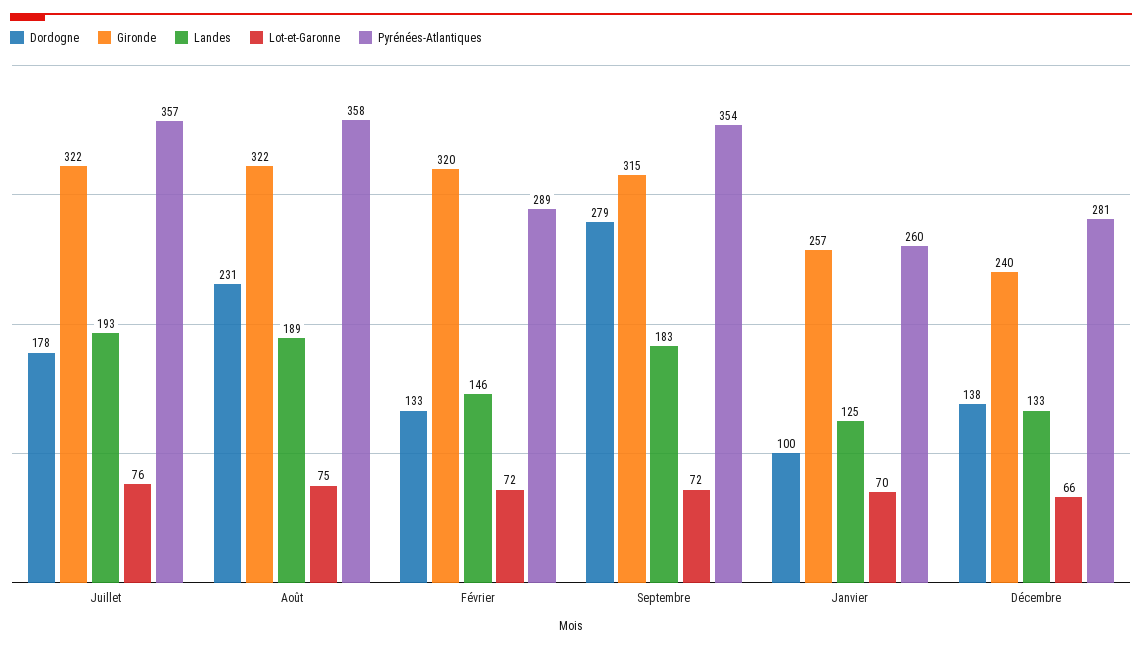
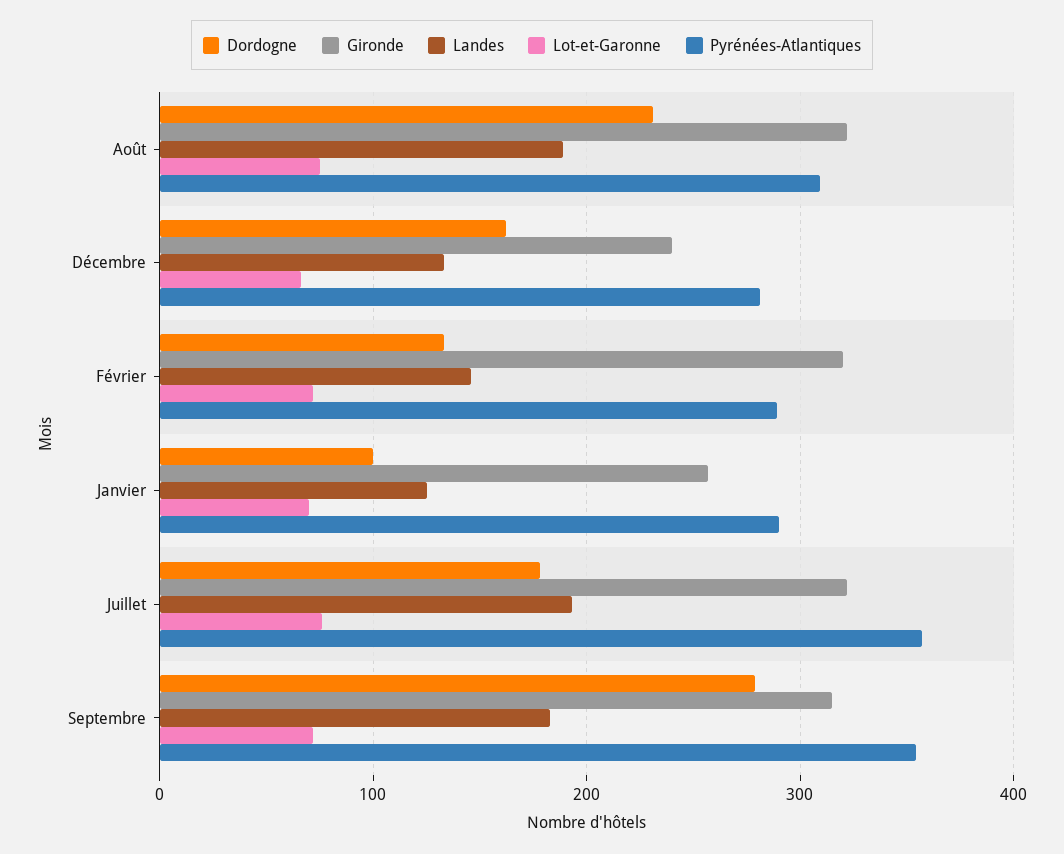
  {
    "Dordogne": {
      "Juillet": 178,
      "Août": 231,
      "Février": 133,
      "Septembre": 279,
      "Janvier": 100,
-     "Décembre": 138
+     "Décembre": 160
    },
    "Gironde": {
      "Juillet": 322,
      "Août": 322,
      "Février": 320,
      "Septembre": 315,
      "Janvier": 257,
      "Décembre": 240
    },
    "Landes": {
      "Juillet": 193,
      "Août": 189,
      "Février": 146,
      "Septembre": 183,
      "Janvier": 125,
      "Décembre": 133
    },
    "Lot-et-Garonne": {
      "Juillet": 76,
      "Août": 75,
      "Février": 72,
      "Septembre": 72,
      "Janvier": 70,
      "Décembre": 66
    },
    "Pyrénées-Atlantiques": {
      "Juillet": 357,
-     "Août": 358,
+     "Août": 310,
      "Février": 289,
      "Septembre": 354,
-     "Janvier": 260,
+     "Janvier": 290,
      "Décembre": 281
    }
  }

